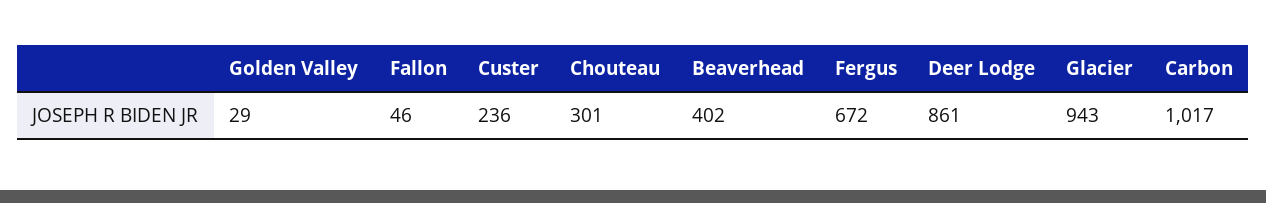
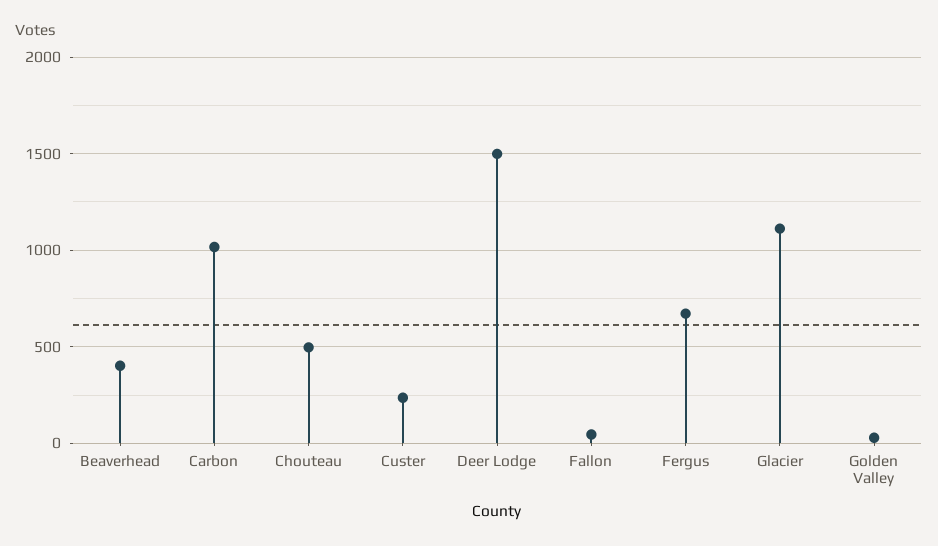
  {
    "Golden Valley": 29,
    "Fallon": 46,
    "Custer": 236,
-   "Chouteau": 301,
+   "Chouteau": 500,
    "Beaverhead": 402,
    "Fergus": 672,
-   "Deer Lodge": 861,
+   "Deer Lodge": 1500,
-   "Glacier": 943,
+   "Glacier": 1100,
    "Carbon": 1017
  }

